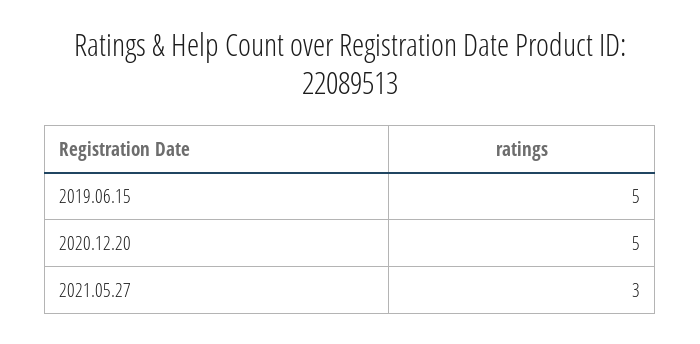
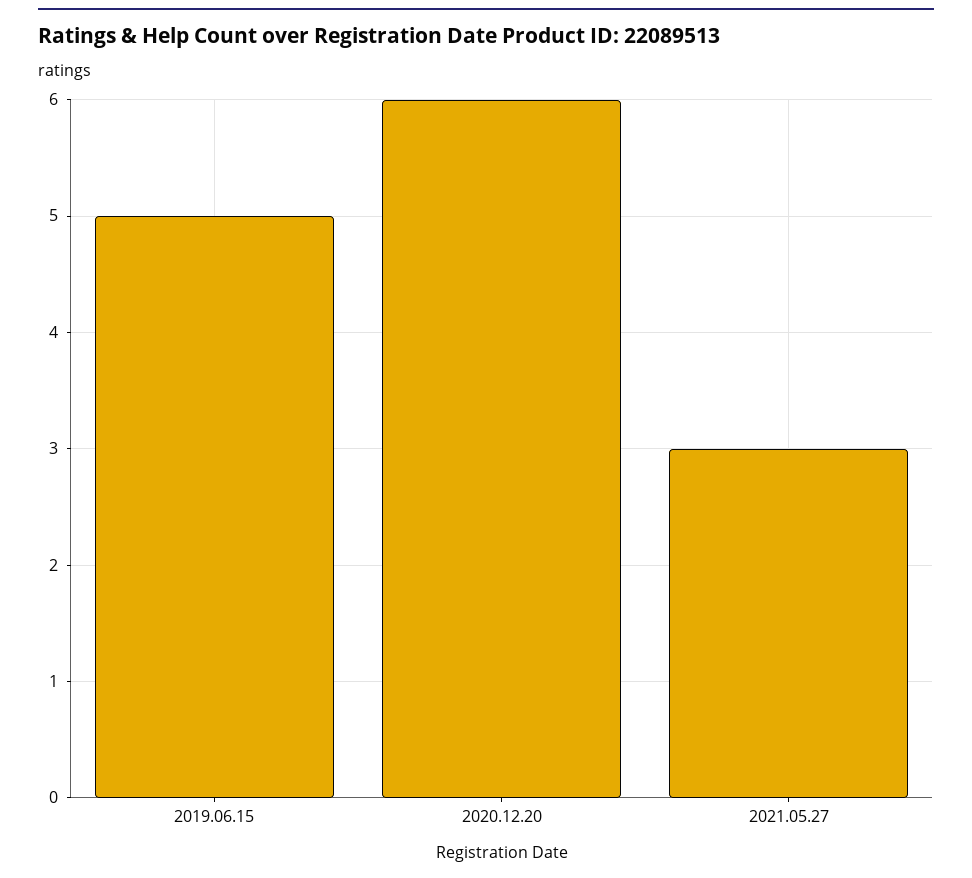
  {
    "2019.06.15": 5,
-   "2020.12.20": 5,
+   "2020.12.20": 6,
    "2021.05.27": 3
  }

